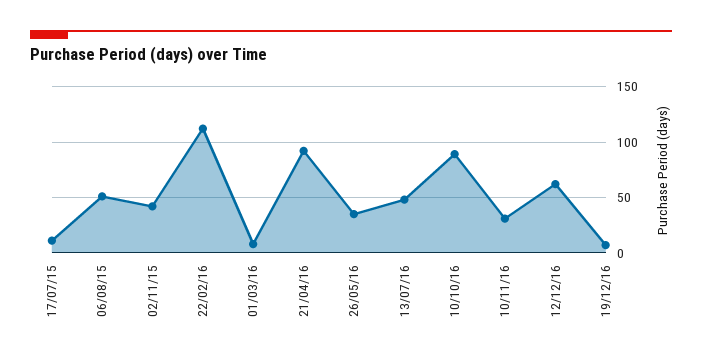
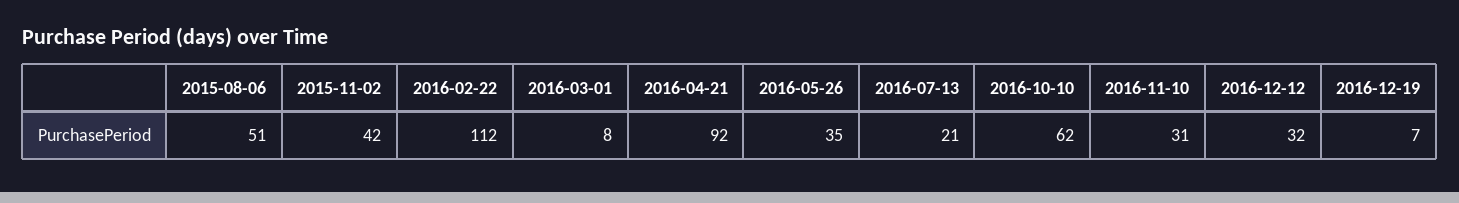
  {
-   "17/07/15": 10,
    "06/08/15": 51,
    "02/11/15": 42,
    "22/02/16": 112,
    "01/03/16": 8,
    "21/04/16": 92,
    "26/05/16": 35,
-   "13/07/16": 50,
+   "13/07/16": 21,
-   "10/10/16": 90,
+   "10/10/16": 62,
    "10/11/16": 31,
-   "12/12/16": 60,
+   "12/12/16": 32,
    "19/12/16": 7
  }

